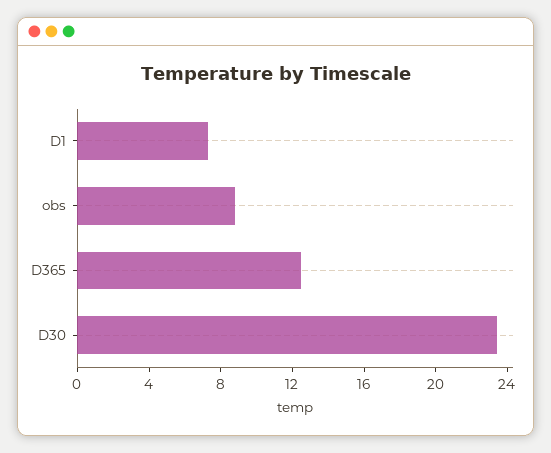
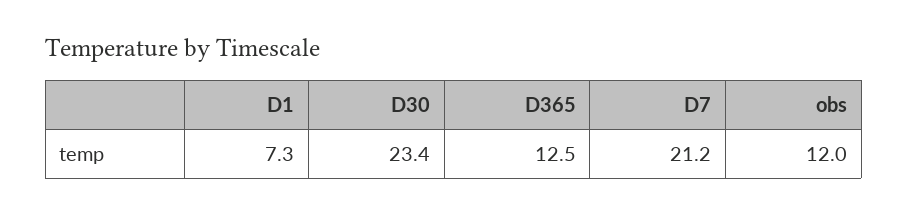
  {
    "D1": 7.3,
-   "obs": 9,
+   "obs": 12,
    "D365": 12.5,
-   "D30": 23.4
+   "D30": 23.4,
+   "D7": 21.2
  }

